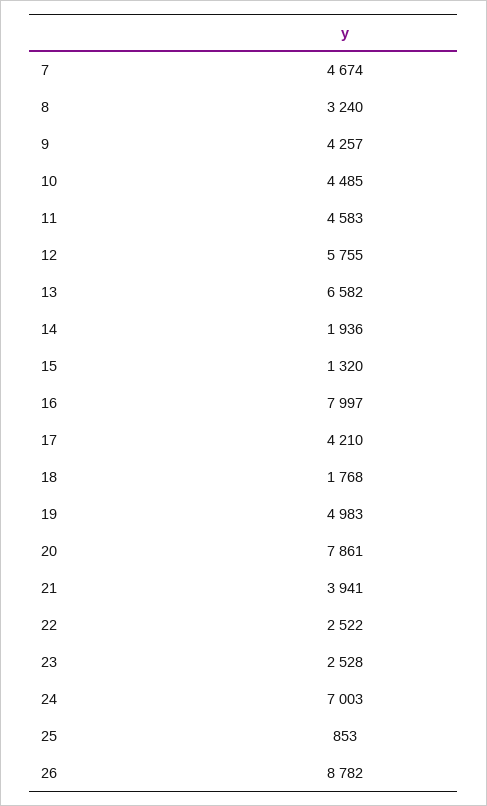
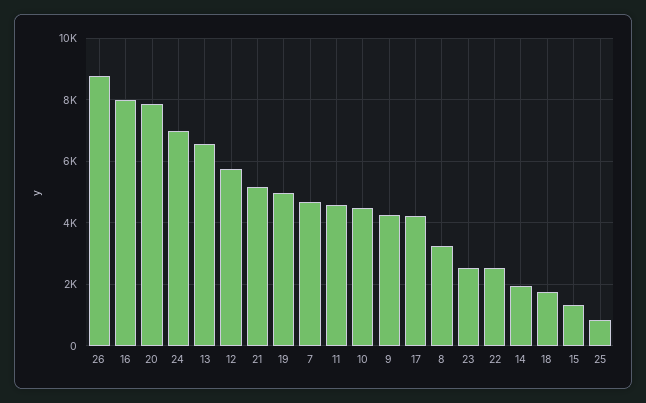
  {
    "7": 4674,
    "8": 3240,
    "9": 4257,
    "10": 4485,
    "11": 4583,
    "12": 5755,
    "13": 6582,
    "14": 1936,
    "15": 1320,
    "16": 7997,
    "17": 4210,
    "18": 1768,
    "19": 4983,
    "20": 7861,
-   "21": 3941,
+   "21": 5200,
    "22": 2522,
    "23": 2528,
    "24": 7003,
    "25": 853,
    "26": 8782
  }

